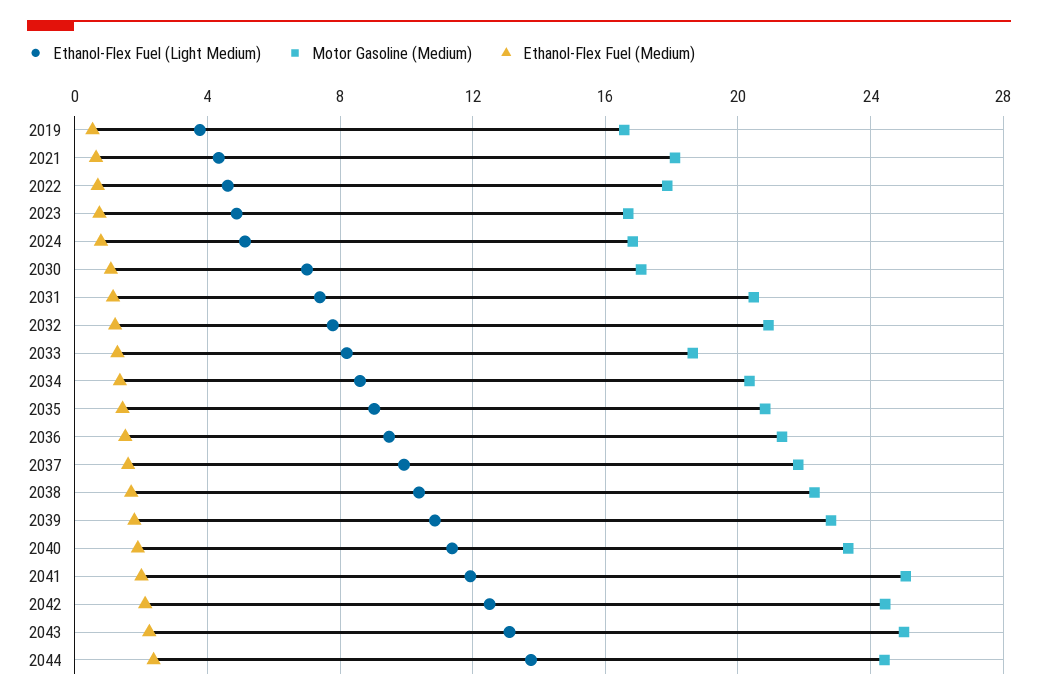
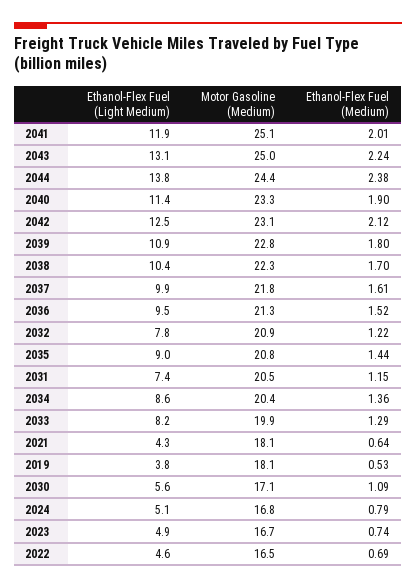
  {
    "Ethanol-Flex Fuel (Light Medium)": {
      "2019": 3.8,
      "2021": 4.3,
      "2022": 4.6,
      "2023": 4.9,
      "2024": 5.1,
-     "2030": 7,
+     "2030": 5.6,
      "2031": 7.4,
      "2032": 7.8,
      "2033": 8.2,
      "2034": 8.6,
      "2035": 9,
      "2036": 9.5,
      "2037": 9.9,
      "2038": 10.4,
      "2039": 10.9,
      "2040": 11.4,
      "2041": 11.9,
      "2042": 12.5,
      "2043": 13.1,
      "2044": 13.8
    },
    "Motor Gasoline (Medium)": {
-     "2019": 16.5,
+     "2019": 18.1,
      "2021": 18.1,
-     "2022": 18,
+     "2022": 16.5,
      "2023": 16.7,
      "2024": 16.8,
      "2030": 17.1,
      "2031": 20.5,
      "2032": 20.9,
-     "2033": 18.5,
+     "2033": 19.9,
      "2034": 20.4,
      "2035": 20.8,
      "2036": 21.3,
      "2037": 21.8,
      "2038": 22.3,
      "2039": 22.8,
      "2040": 23.3,
      "2041": 25.1,
-     "2042": 24.5,
+     "2042": 23.1,
      "2043": 25,
      "2044": 24.4
    },
    "Ethanol-Flex Fuel (Medium)": {
      "2019": 0.53,
      "2021": 0.64,
      "2022": 0.69,
      "2023": 0.74,
      "2024": 0.79,
      "2030": 1.09,
      "2031": 1.15,
      "2032": 1.22,
      "2033": 1.29,
      "2034": 1.36,
      "2035": 1.44,
      "2036": 1.52,
      "2037": 1.61,
      "2038": 1.7,
      "2039": 1.8,
      "2040": 1.9,
      "2041": 2.01,
      "2042": 2.12,
      "2043": 2.24,
      "2044": 2.38
    }
  }

